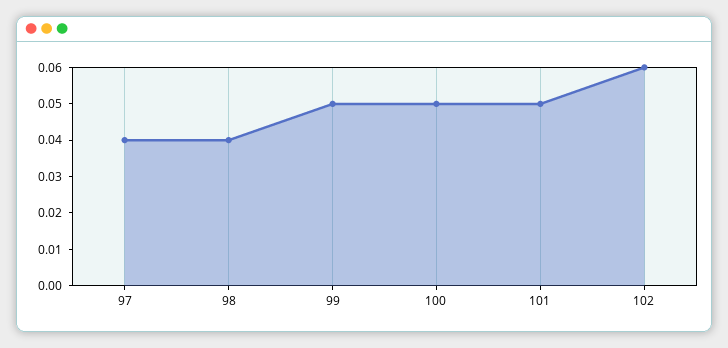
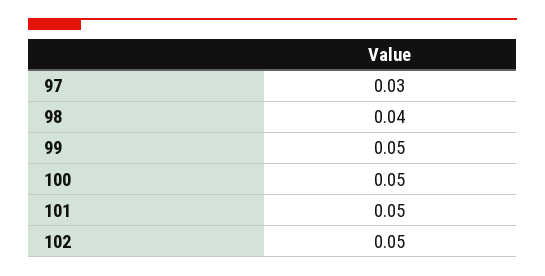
  {
-   "97": 0.04,
+   "97": 0.03,
    "98": 0.04,
    "99": 0.05,
    "100": 0.05,
    "101": 0.05,
-   "102": 0.06
+   "102": 0.05
  }

